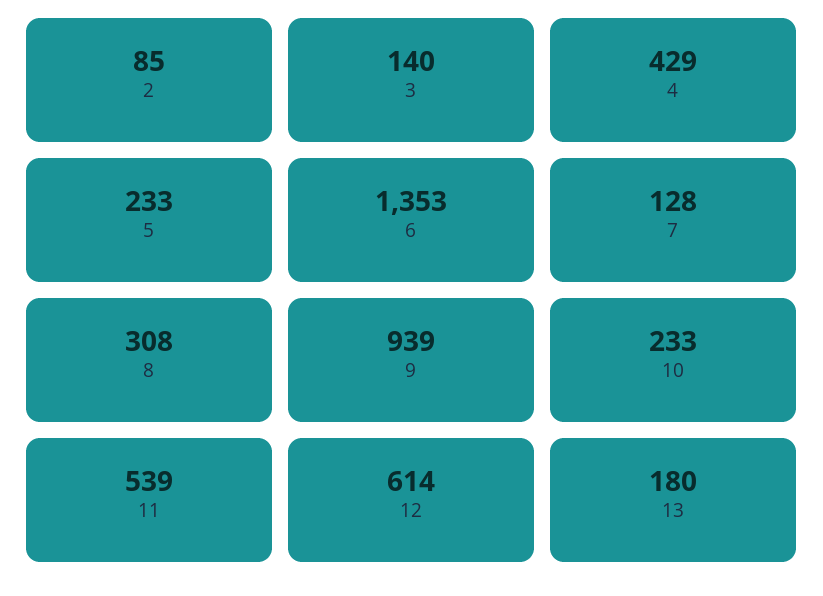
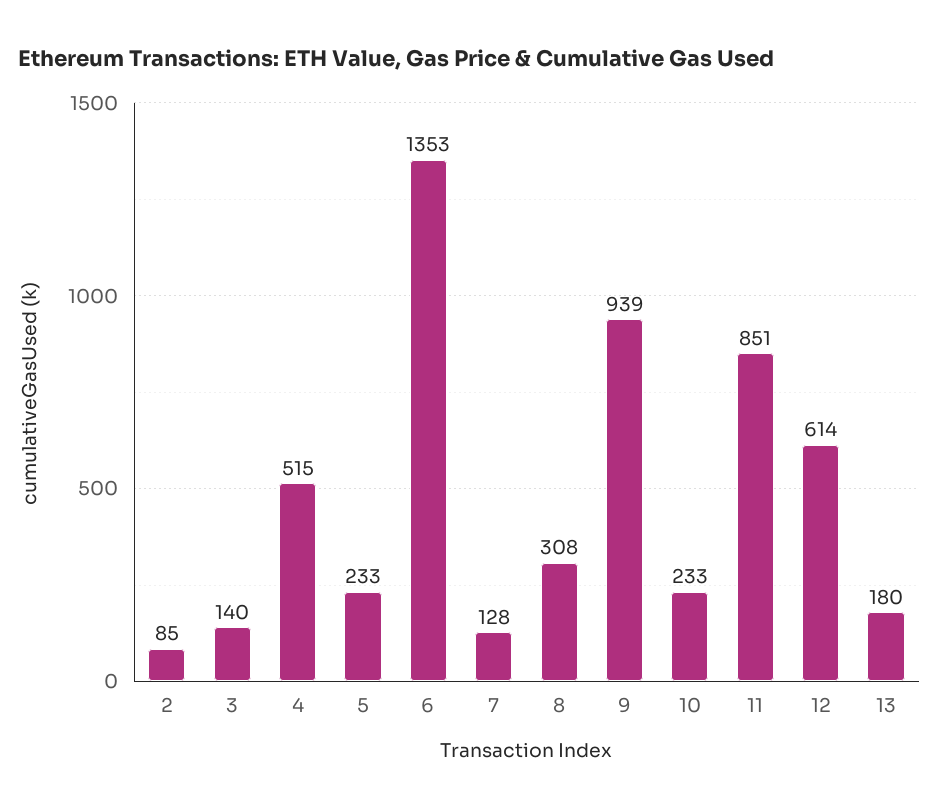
  {
    "2": 85,
    "3": 140,
-   "4": 429,
+   "4": 515,
    "5": 233,
    "6": 1353,
    "7": 128,
    "8": 308,
    "9": 939,
    "10": 233,
-   "11": 539,
+   "11": 851,
    "12": 614,
    "13": 180
  }

